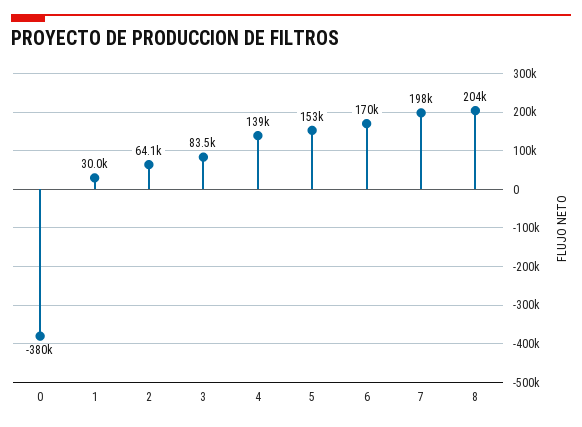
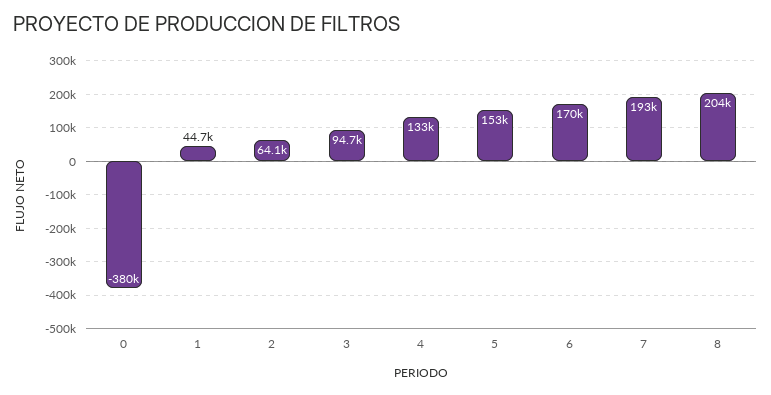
  {
    "0": -380000,
-   "1": 30000,
+   "1": 44700,
    "2": 64100,
-   "3": 83500,
+   "3": 94700,
-   "4": 139000,
+   "4": 133000,
    "5": 153000,
    "6": 170000,
-   "7": 198000,
+   "7": 193000,
    "8": 204000
  }

